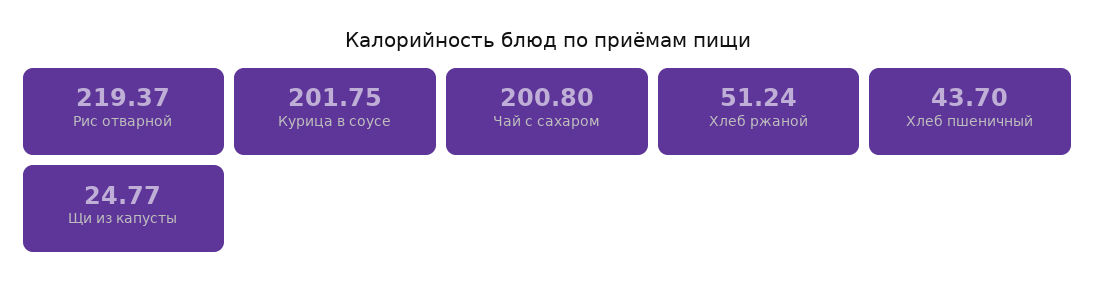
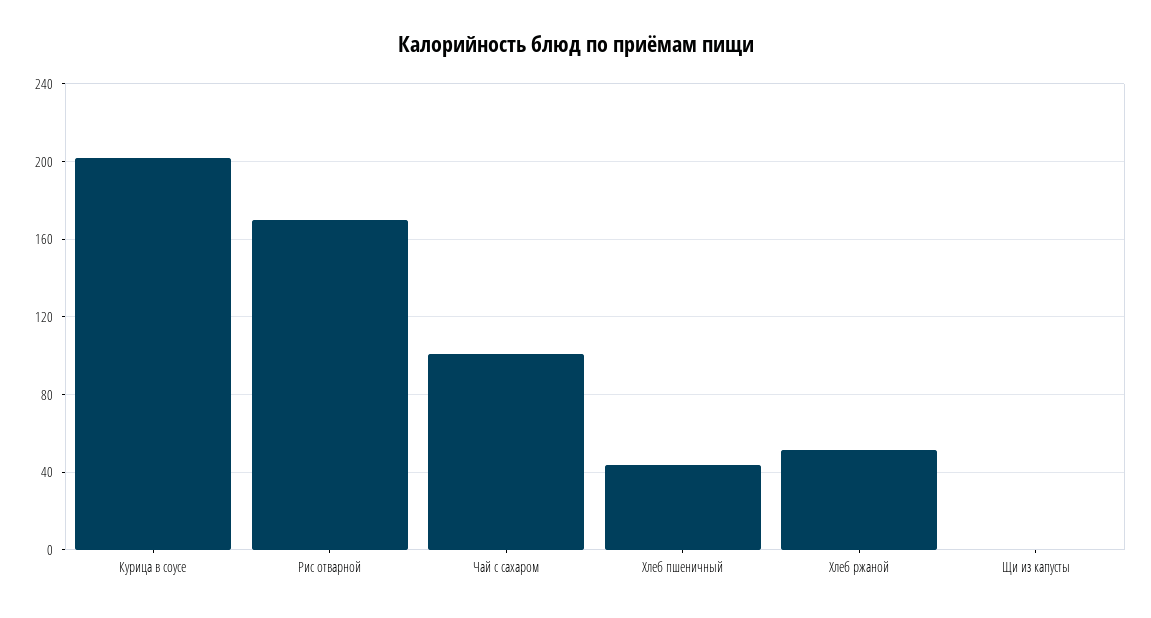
  {
-   "Рис отварной": 219.37,
+   "Рис отварной": 170,
    "Курица в соусе": 201.75,
-   "Чай с сахаром": 200.8,
+   "Чай с сахаром": 100,
    "Хлеб ржаной": 51.24,
    "Хлеб пшеничный": 43.7,
-   "Щи из капусты": 24.77
+   "Щи из капусты": 0
  }

